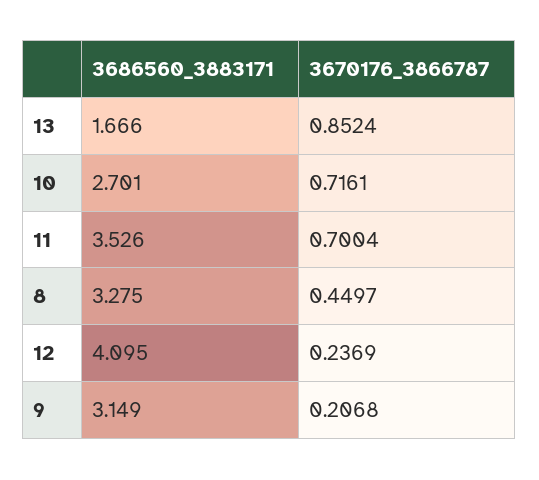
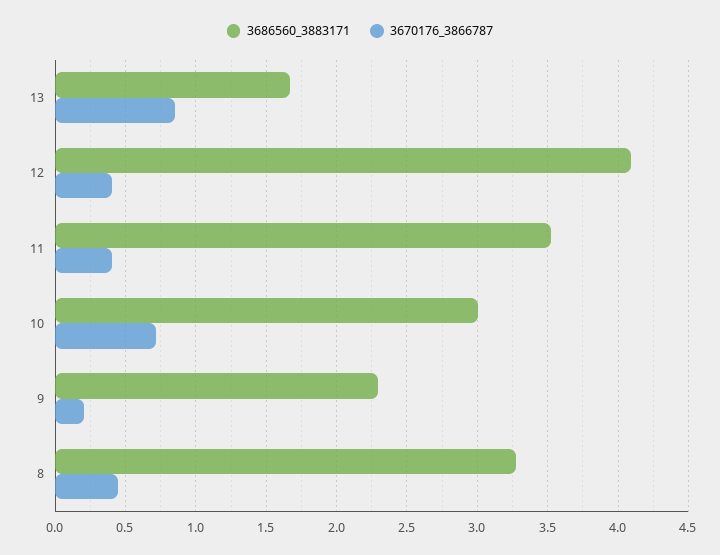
  {
    "3686560_3883171": {
      "13": 1.666,
-     "10": 2.701,
+     "10": 3,
      "11": 3.526,
      "8": 3.275,
      "12": 4.095,
-     "9": 3.149
+     "9": 2.3
    },
    "3670176_3866787": {
      "13": 0.8524,
      "10": 0.7161,
-     "11": 0.7004,
+     "11": 0.4,
      "8": 0.4497,
-     "12": 0.2369,
+     "12": 0.4,
      "9": 0.2068
    }
  }

